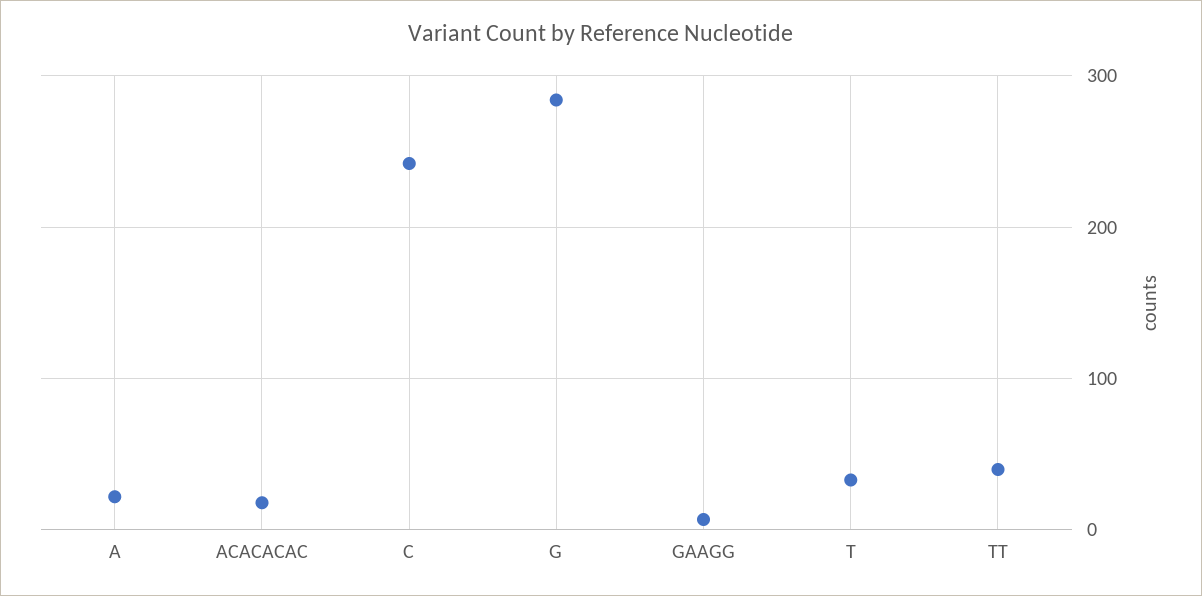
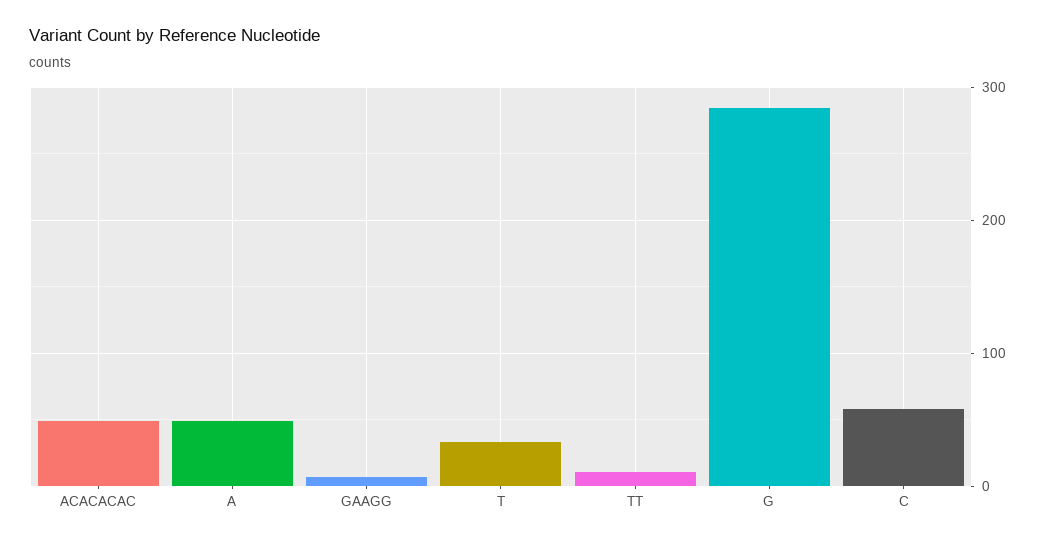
  {
-   "A": 20,
+   "A": 50,
-   "ACACACAC": 20,
+   "ACACACAC": 50,
-   "C": 240,
+   "C": 60,
    "G": 280,
    "GAAGG": 10,
    "T": 30,
-   "TT": 40
+   "TT": 10
  }

